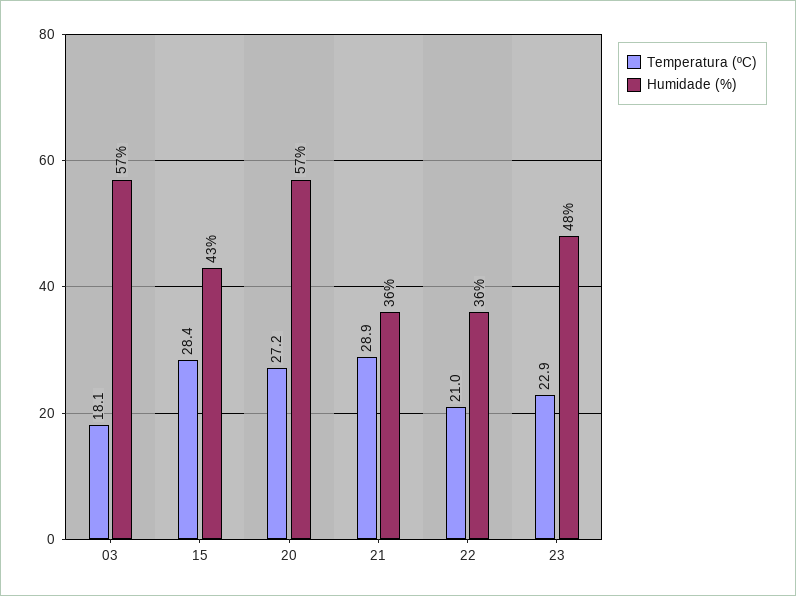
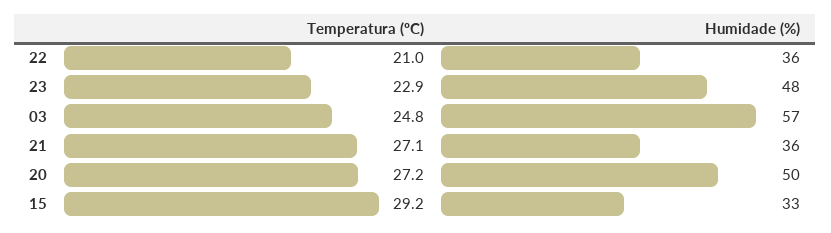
  {
    "Temperatura (ºC)": {
-     "03": 18.1,
+     "03": 24.8,
-     "15": 28.4,
+     "15": 29.2,
      "20": 27.2,
-     "21": 28.9,
+     "21": 27.1,
      "22": 21,
      "23": 22.9
    },
    "Humidade (%)": {
      "03": 57,
-     "15": 43,
+     "15": 33,
-     "20": 57,
+     "20": 50,
      "21": 36,
      "22": 36,
      "23": 48
    }
  }

